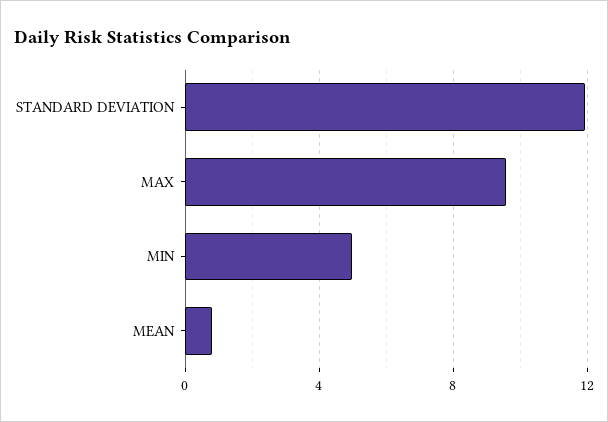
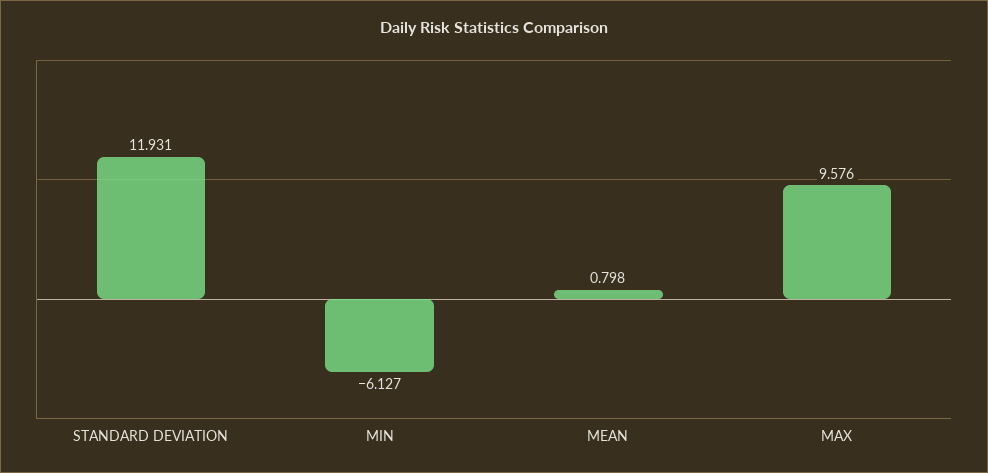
  {
    "STANDARD DEVIATION": 11.931,
    "MAX": 9.576,
-   "MIN": 5,
+   "MIN": -6.127,
    "MEAN": 0.798
  }

